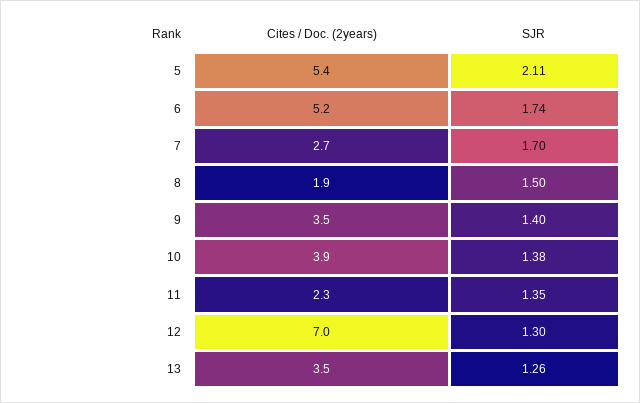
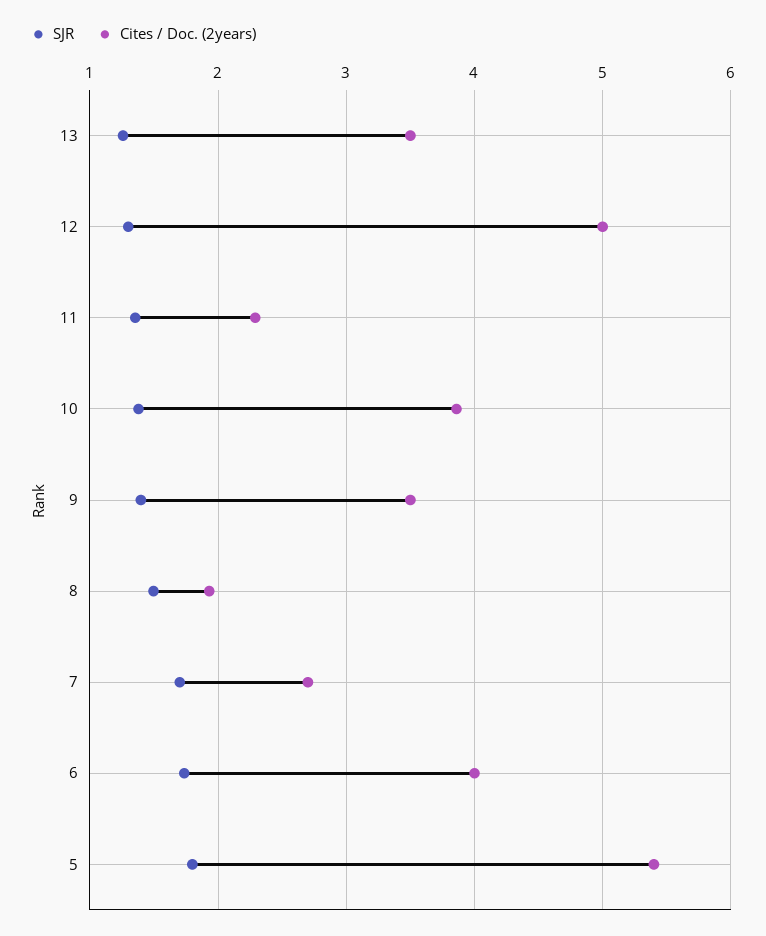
  {
    "Cites / Doc. (2years)": {
      "5": 5.4,
-     "6": 5.2,
+     "6": 4,
      "7": 2.7,
      "8": 1.9,
      "9": 3.5,
      "10": 3.9,
      "11": 2.3,
-     "12": 7,
+     "12": 5,
      "13": 3.5
    },
    "SJR": {
-     "5": 2.11,
+     "5": 1.8,
      "6": 1.74,
      "7": 1.7,
      "8": 1.5,
      "9": 1.4,
      "10": 1.38,
      "11": 1.35,
      "12": 1.3,
      "13": 1.26
    }
  }

